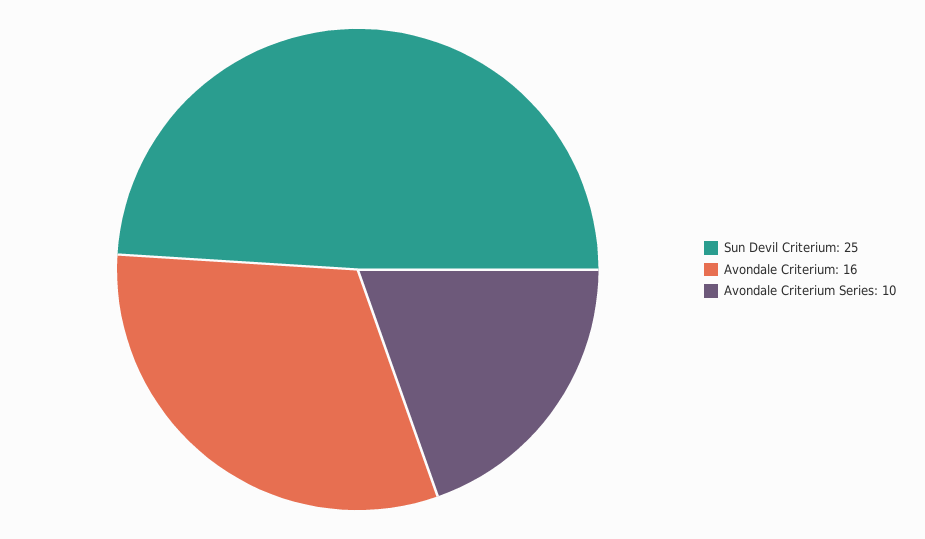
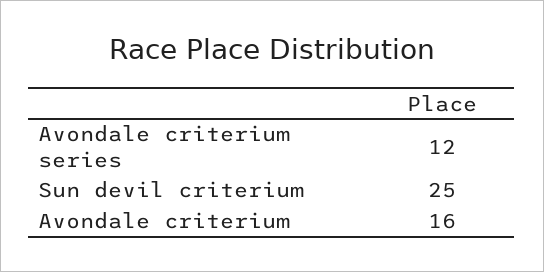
  {
    "Sun Devil Criterium": 25,
    "Avondale Criterium": 16,
-   "Avondale Criterium Series": 10
+   "Avondale Criterium Series": 12
  }

